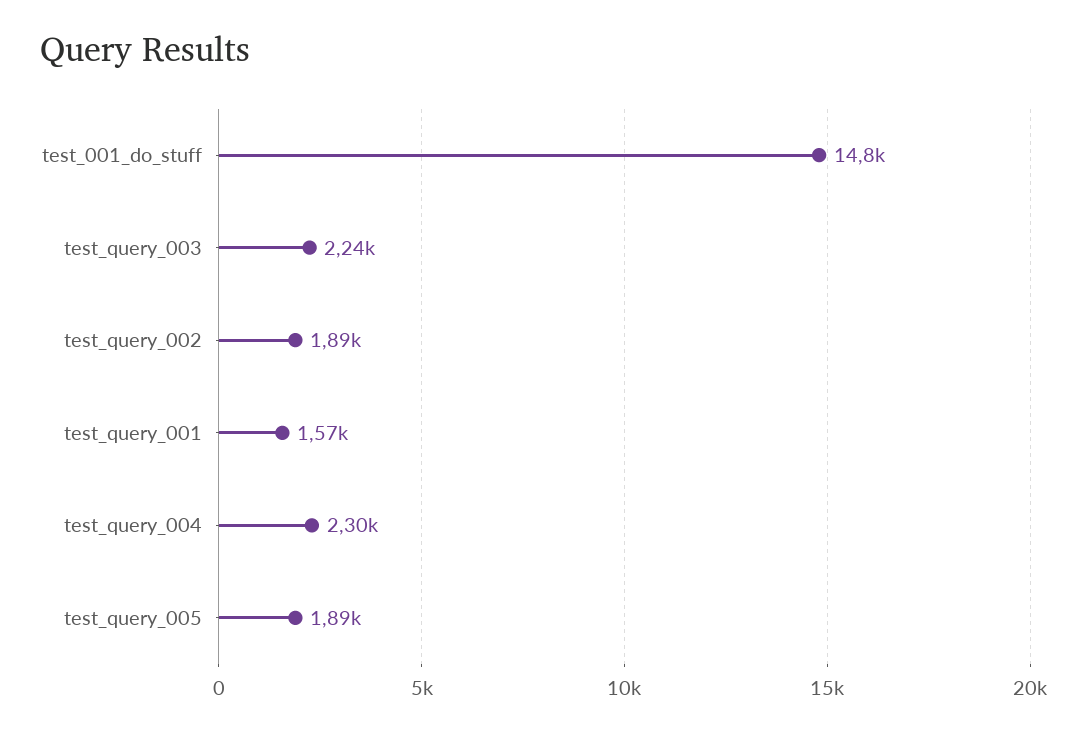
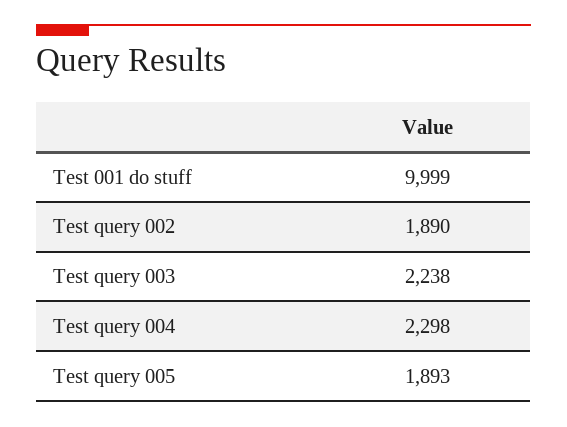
  {
-   "test_001_do_stuff": 14800,
+   "test_001_do_stuff": 9999,
    "test_query_003": 2238,
    "test_query_002": 1890,
-   "test_query_001": 1570,
    "test_query_004": 2298,
    "test_query_005": 1893
  }

